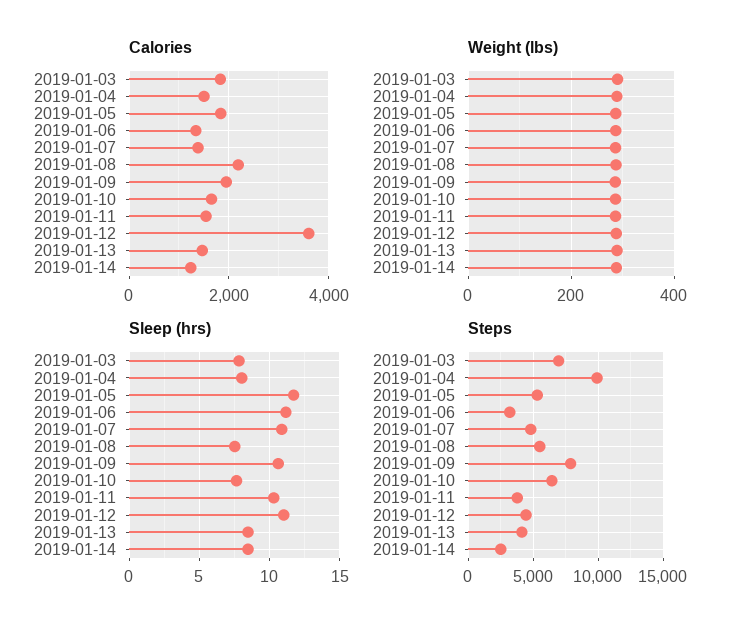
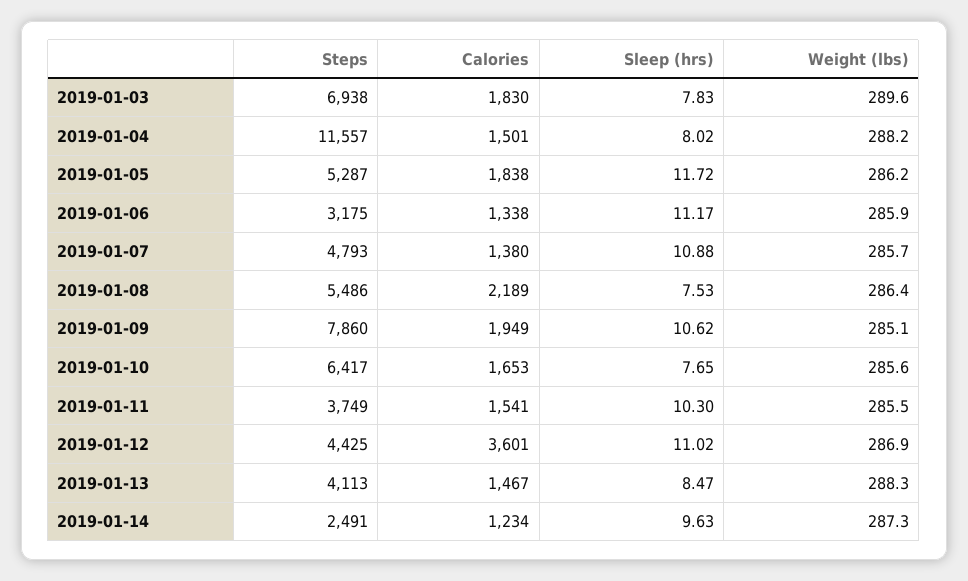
  {
    "Calories": {
      "2019-01-03": 1830,
      "2019-01-04": 1501,
      "2019-01-05": 1838,
      "2019-01-06": 1338,
      "2019-01-07": 1380,
      "2019-01-08": 2189,
      "2019-01-09": 1949,
      "2019-01-10": 1653,
      "2019-01-11": 1541,
      "2019-01-12": 3601,
      "2019-01-13": 1467,
      "2019-01-14": 1234
    },
    "Weight (lbs)": {
      "2019-01-03": 289.6,
      "2019-01-04": 288.2,
      "2019-01-05": 286.2,
      "2019-01-06": 285.9,
      "2019-01-07": 285.7,
      "2019-01-08": 286.4,
      "2019-01-09": 285.1,
      "2019-01-10": 285.6,
      "2019-01-11": 285.5,
      "2019-01-12": 286.9,
      "2019-01-13": 288.3,
      "2019-01-14": 287.3
    },
    "Sleep (hrs)": {
      "2019-01-03": 7.83,
      "2019-01-04": 8.02,
      "2019-01-05": 11.72,
      "2019-01-06": 11.17,
      "2019-01-07": 10.88,
      "2019-01-08": 7.53,
      "2019-01-09": 10.62,
      "2019-01-10": 7.65,
      "2019-01-11": 10.3,
      "2019-01-12": 11.02,
      "2019-01-13": 8.47,
-     "2019-01-14": 8.5
+     "2019-01-14": 9.63
    },
    "Steps": {
      "2019-01-03": 6938,
-     "2019-01-04": 10000,
+     "2019-01-04": 11557,
      "2019-01-05": 5287,
      "2019-01-06": 3175,
      "2019-01-07": 4793,
      "2019-01-08": 5486,
      "2019-01-09": 7860,
      "2019-01-10": 6417,
      "2019-01-11": 3749,
      "2019-01-12": 4425,
      "2019-01-13": 4113,
      "2019-01-14": 2491
    }
  }

